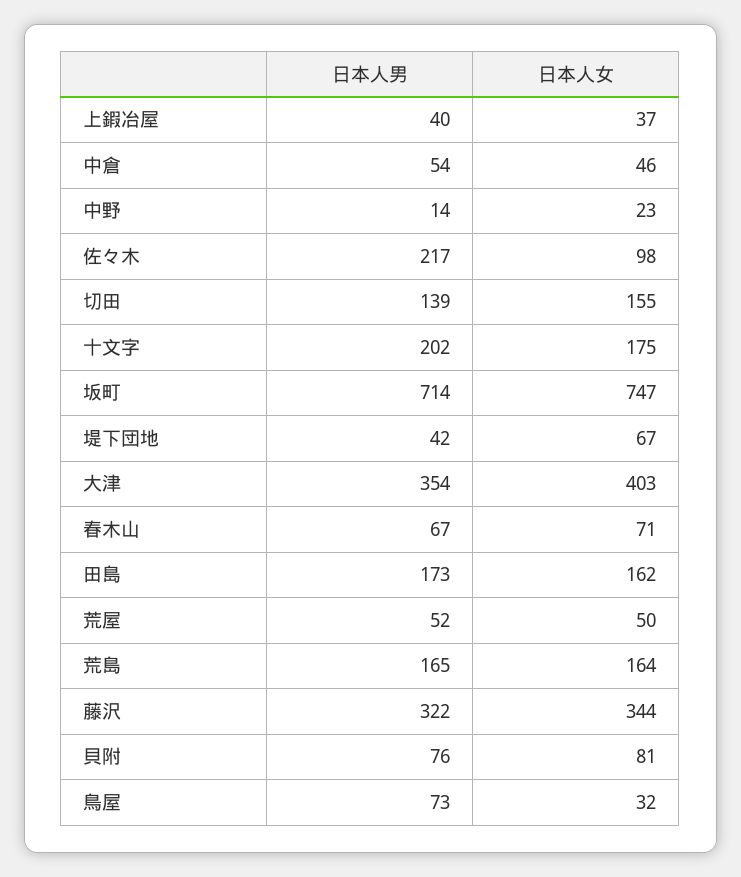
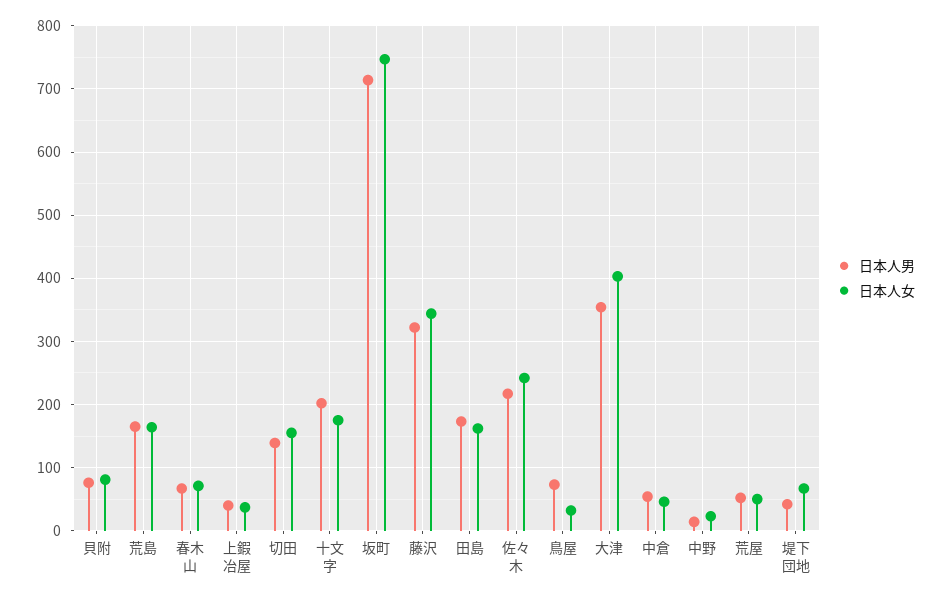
  {
    "日本人男": {
      "上鍜冶屋": 40,
      "中倉": 54,
      "中野": 14,
      "佐々木": 217,
      "切田": 139,
      "十文字": 202,
      "坂町": 714,
      "堤下団地": 42,
      "大津": 354,
      "春木山": 67,
      "田島": 173,
      "荒屋": 52,
      "荒島": 165,
      "藤沢": 322,
      "貝附": 76,
      "鳥屋": 73
    },
    "日本人女": {
      "上鍜冶屋": 37,
      "中倉": 46,
      "中野": 23,
-     "佐々木": 98,
+     "佐々木": 240,
      "切田": 155,
      "十文字": 175,
      "坂町": 747,
      "堤下団地": 67,
      "大津": 403,
      "春木山": 71,
      "田島": 162,
      "荒屋": 50,
      "荒島": 164,
      "藤沢": 344,
      "貝附": 81,
      "鳥屋": 32
    }
  }

